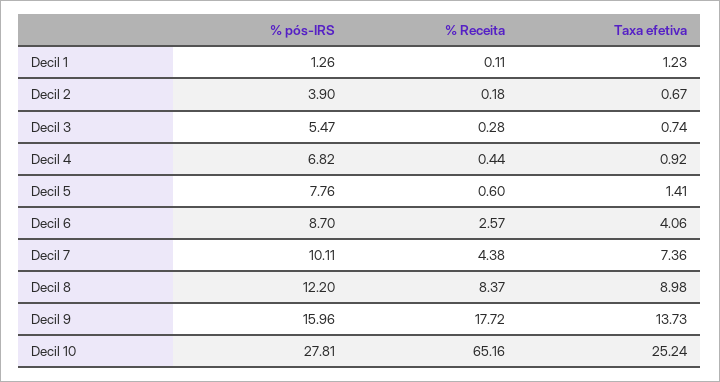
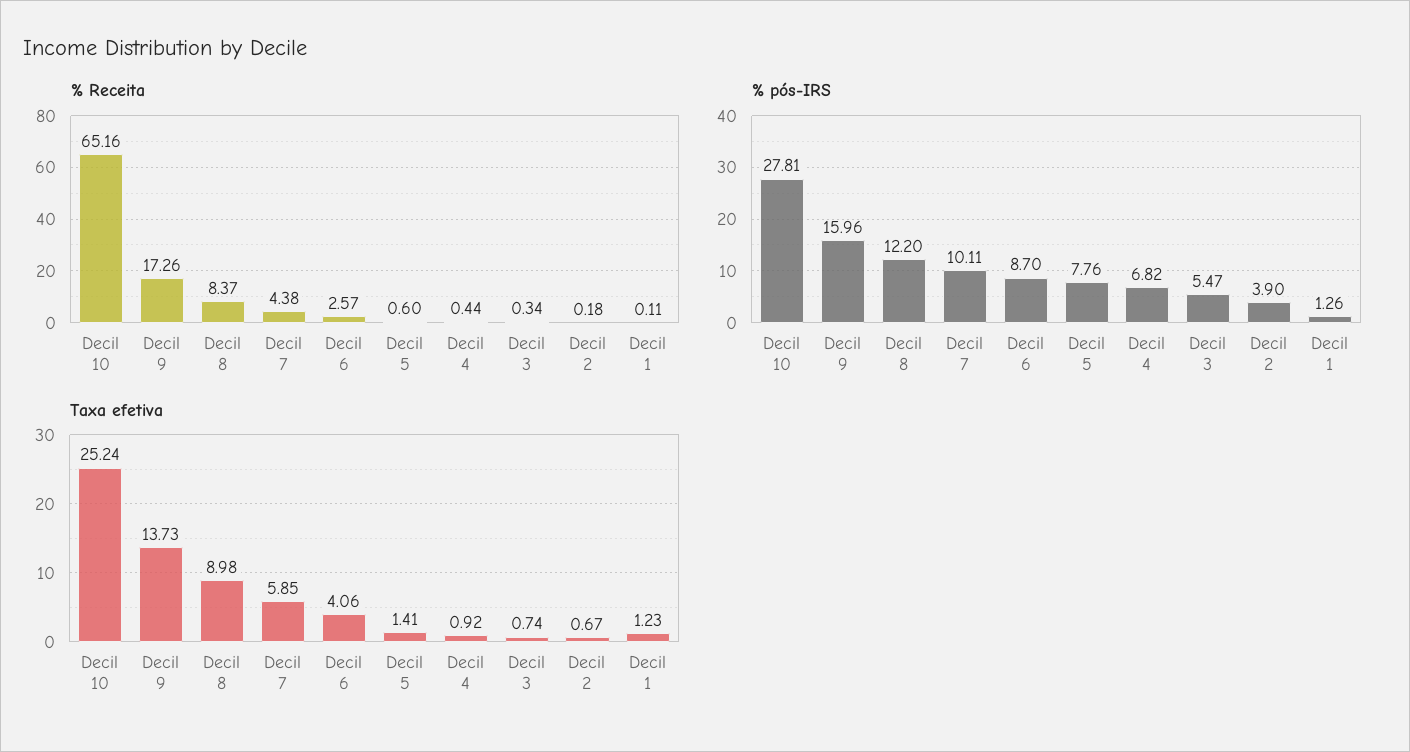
  {
    "% pós-IRS": {
      "Decil 1": 1.26,
      "Decil 2": 3.9,
      "Decil 3": 5.47,
      "Decil 4": 6.82,
      "Decil 5": 7.76,
      "Decil 6": 8.7,
      "Decil 7": 10.11,
      "Decil 8": 12.2,
      "Decil 9": 15.96,
      "Decil 10": 27.81
    },
    "% Receita": {
      "Decil 1": 0.11,
      "Decil 2": 0.18,
-     "Decil 3": 0.28,
+     "Decil 3": 0.34,
      "Decil 4": 0.44,
      "Decil 5": 0.6,
      "Decil 6": 2.57,
      "Decil 7": 4.38,
      "Decil 8": 8.37,
-     "Decil 9": 17.72,
+     "Decil 9": 17.26,
      "Decil 10": 65.16
    },
    "Taxa efetiva": {
      "Decil 1": 1.23,
      "Decil 2": 0.67,
      "Decil 3": 0.74,
      "Decil 4": 0.92,
      "Decil 5": 1.41,
      "Decil 6": 4.06,
-     "Decil 7": 7.36,
+     "Decil 7": 5.85,
      "Decil 8": 8.98,
      "Decil 9": 13.73,
      "Decil 10": 25.24
    }
  }

